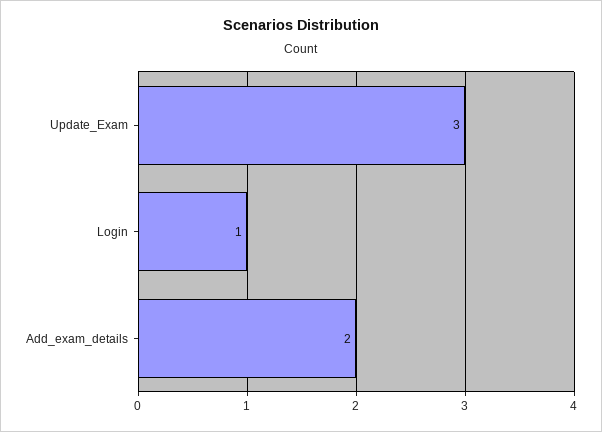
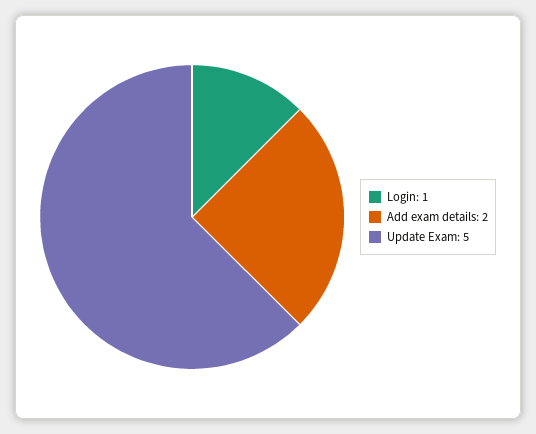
  {
-   "Update_Exam": 3,
+   "Update_Exam": 5,
    "Login": 1,
    "Add_exam_details": 2
  }

